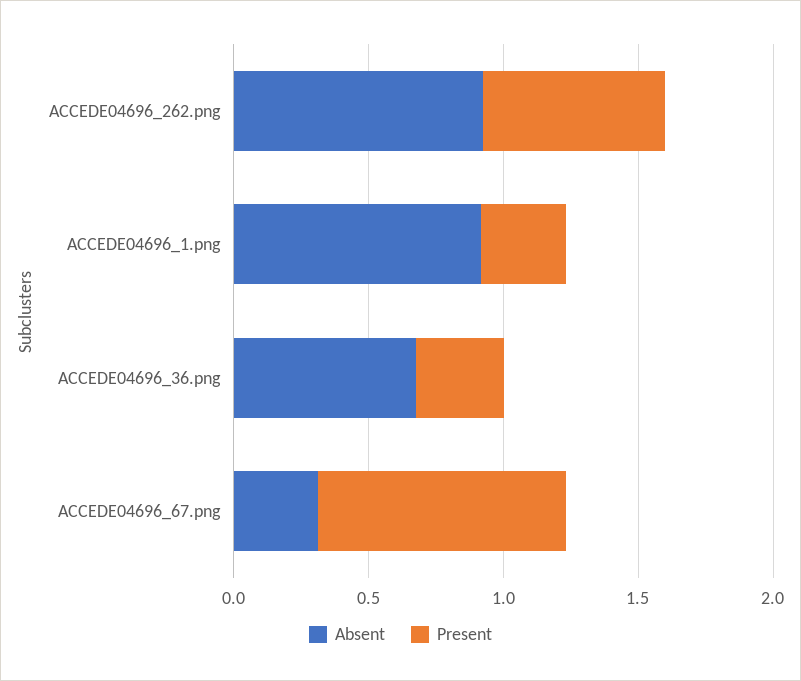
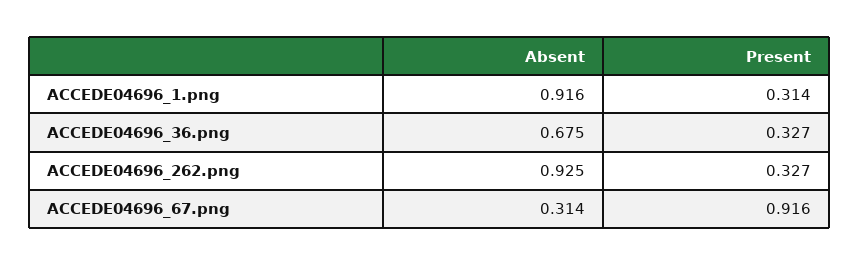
  {
    "Absent": {
      "ACCEDE04696_262.png": 0.925,
      "ACCEDE04696_1.png": 0.916,
      "ACCEDE04696_36.png": 0.675,
      "ACCEDE04696_67.png": 0.314
    },
    "Present": {
-     "ACCEDE04696_262.png": 0.7,
+     "ACCEDE04696_262.png": 0.327,
      "ACCEDE04696_1.png": 0.314,
      "ACCEDE04696_36.png": 0.327,
      "ACCEDE04696_67.png": 0.916
    }
  }

